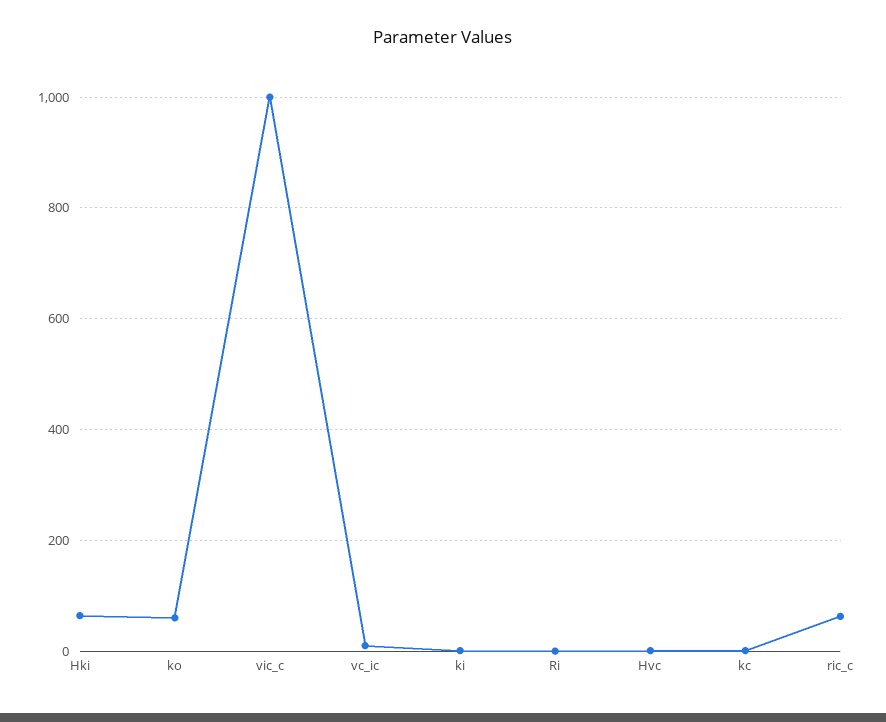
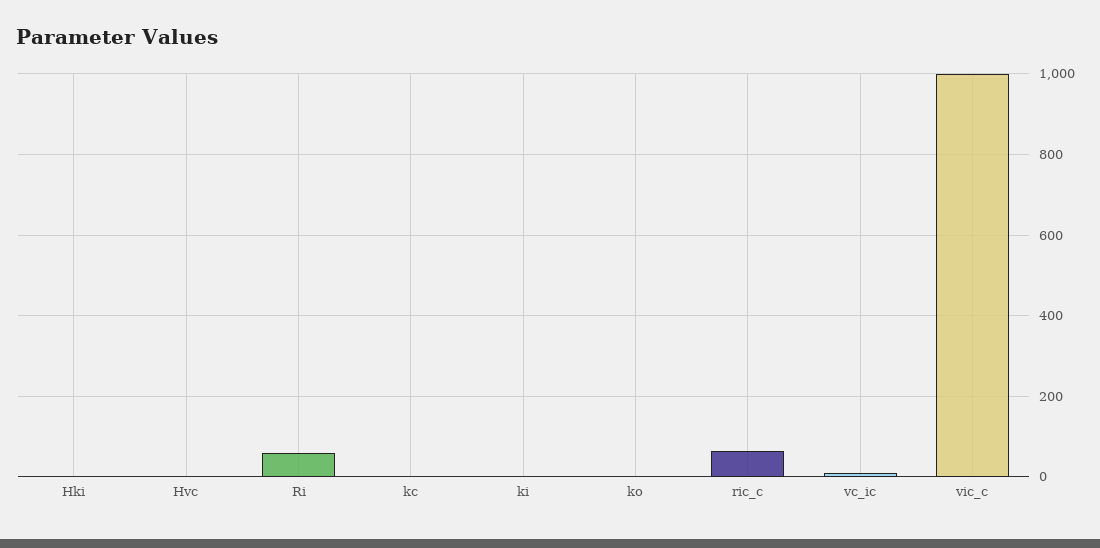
  {
-   "Hki": 60,
+   "Hki": 0,
-   "ko": 60,
+   "ko": 0,
    "vic_c": 1000,
    "vc_ic": 20,
    "ki": 0,
-   "Ri": 0,
+   "Ri": 60,
    "Hvc": 0,
    "kc": 0,
    "ric_c": 60
  }

